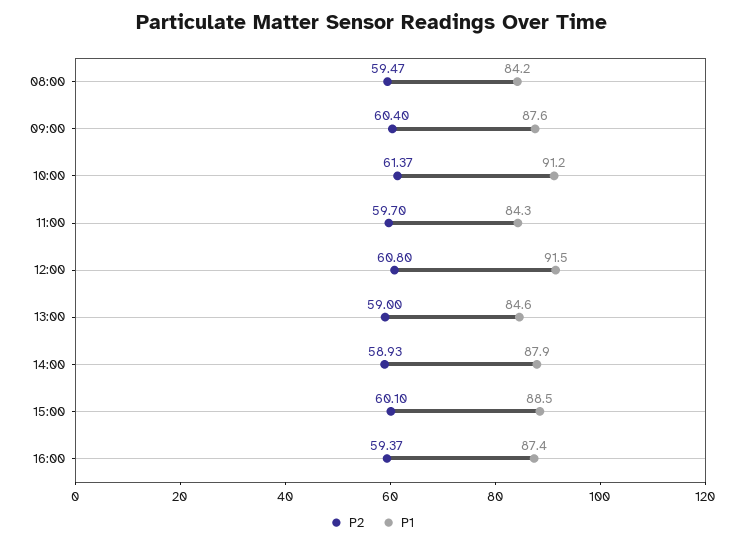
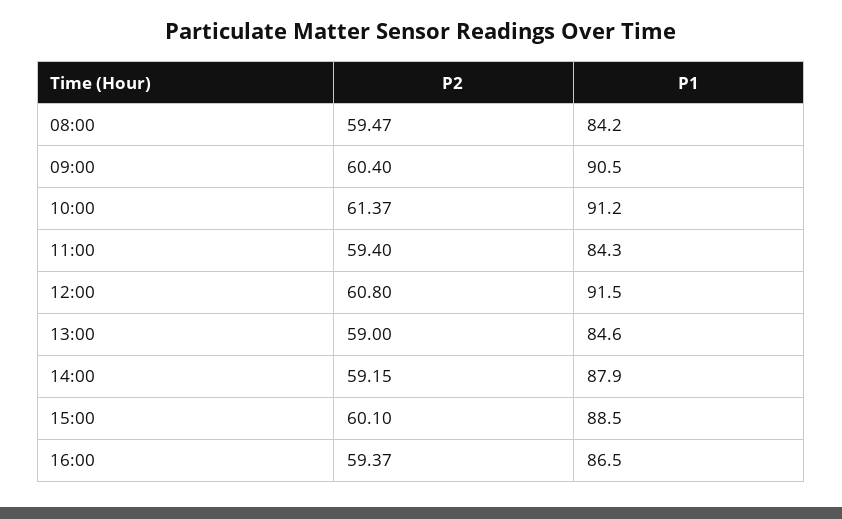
  {
    "P2": {
      "08:00": 59.47,
      "09:00": 60.4,
      "10:00": 61.37,
-     "11:00": 59.7,
+     "11:00": 59.4,
      "12:00": 60.8,
      "13:00": 59,
-     "14:00": 58.93,
+     "14:00": 59.15,
      "15:00": 60.1,
      "16:00": 59.37
    },
    "P1": {
      "08:00": 84.2,
-     "09:00": 87.6,
+     "09:00": 90.5,
      "10:00": 91.2,
      "11:00": 84.3,
      "12:00": 91.5,
      "13:00": 84.6,
      "14:00": 87.9,
      "15:00": 88.5,
-     "16:00": 87.4
+     "16:00": 86.5
    }
  }

